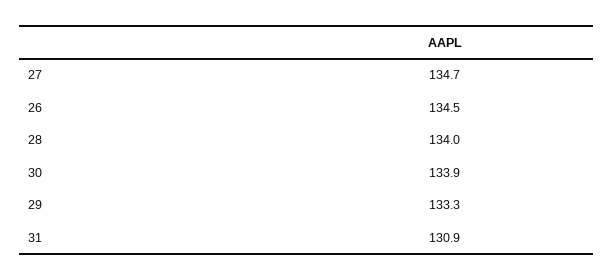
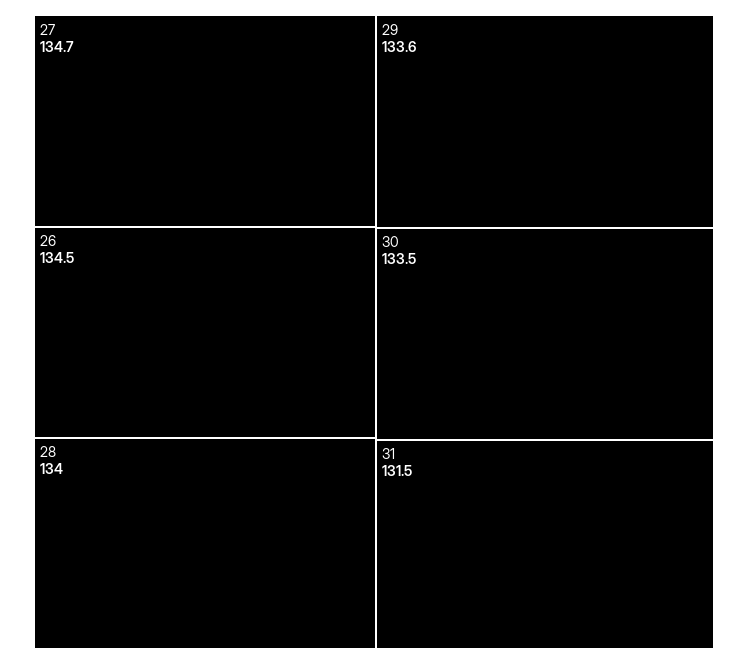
  {
    "27": 134.7,
    "26": 134.5,
    "28": 134,
-   "30": 133.9,
+   "30": 133.5,
-   "29": 133.3,
+   "29": 133.6,
-   "31": 130.9
+   "31": 131.5
  }

